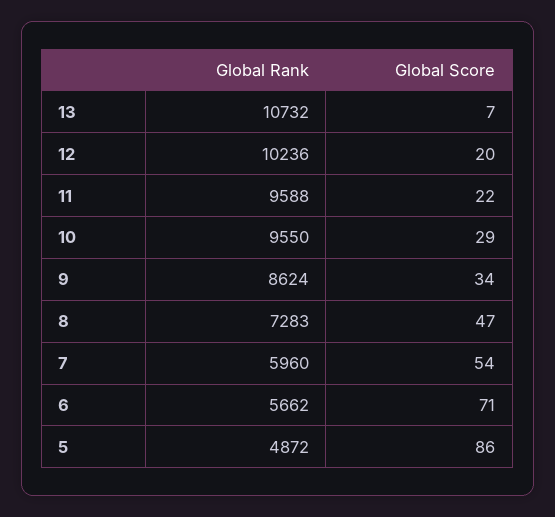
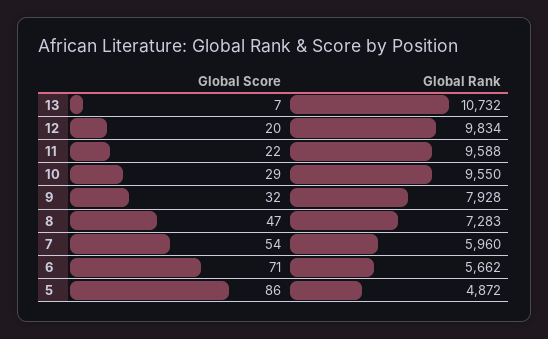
  {
    "Global Rank": {
      "13": 10732,
-     "12": 10236,
+     "12": 9834,
      "11": 9588,
      "10": 9550,
-     "9": 8624,
+     "9": 7928,
      "8": 7283,
      "7": 5960,
      "6": 5662,
      "5": 4872
    },
    "Global Score": {
      "13": 7,
      "12": 20,
      "11": 22,
      "10": 29,
-     "9": 34,
+     "9": 32,
      "8": 47,
      "7": 54,
      "6": 71,
      "5": 86
    }
  }

